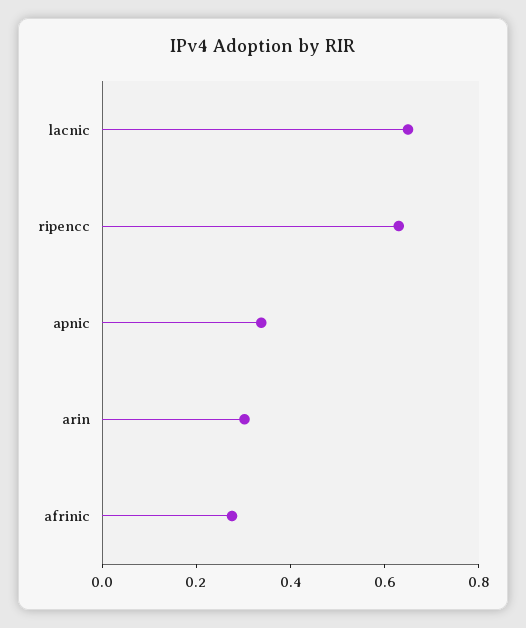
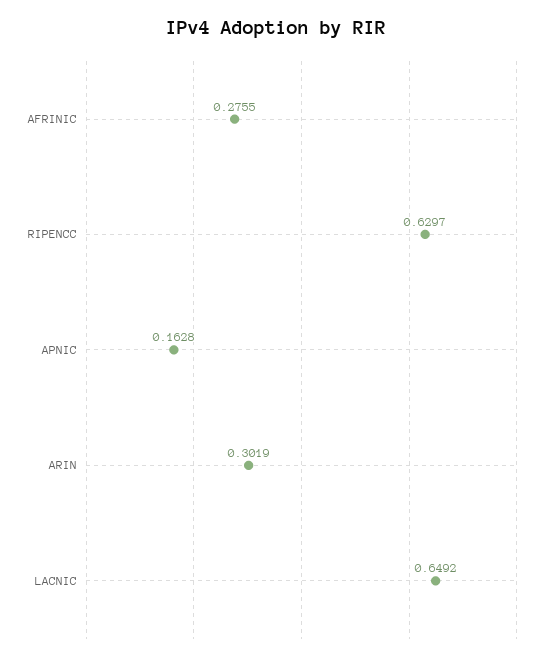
  {
    "lacnic": 0.6492,
    "ripencc": 0.6297,
-   "apnic": 0.35,
+   "apnic": 0.1628,
    "arin": 0.3019,
    "afrinic": 0.2755
  }

